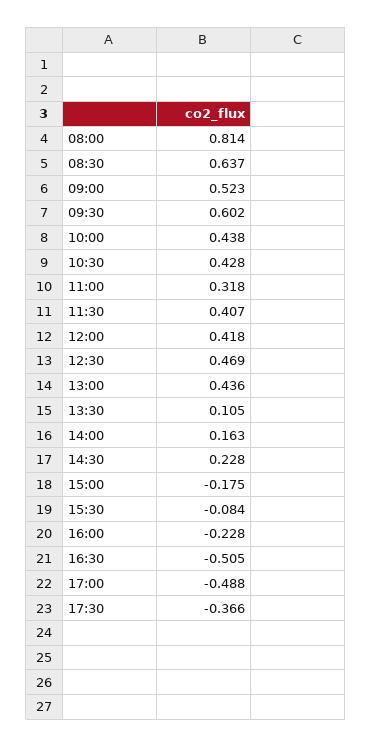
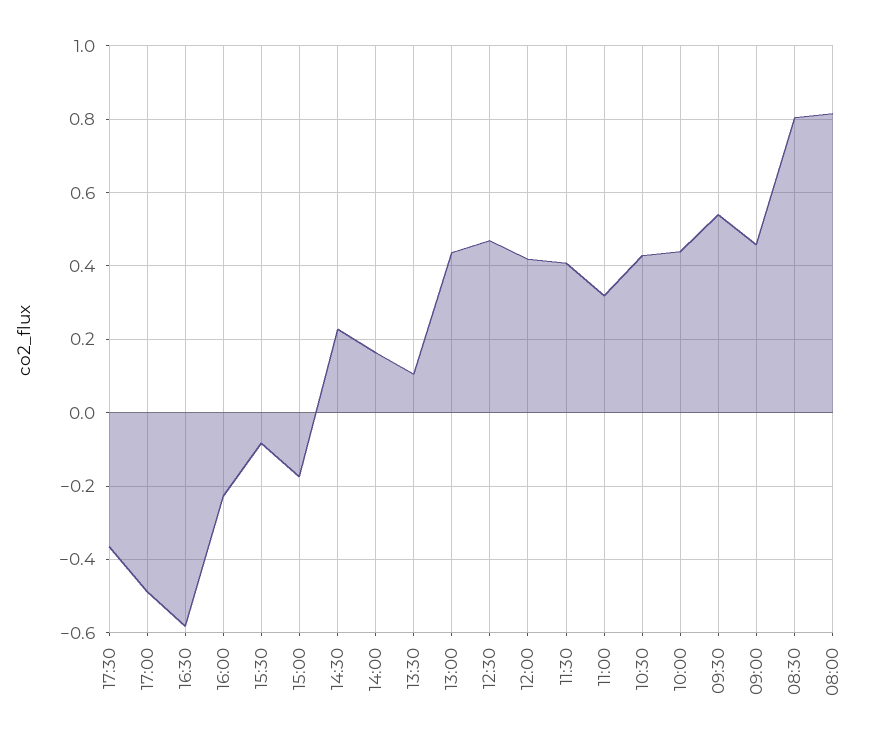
  {
    "08:00": 0.814,
-   "08:30": 0.637,
+   "08:30": 0.8,
-   "09:00": 0.523,
+   "09:00": 0.46,
-   "09:30": 0.602,
+   "09:30": 0.54,
    "10:00": 0.438,
    "10:30": 0.428,
    "11:00": 0.318,
    "11:30": 0.407,
    "12:00": 0.418,
    "12:30": 0.469,
    "13:00": 0.436,
    "13:30": 0.105,
    "14:00": 0.163,
    "14:30": 0.228,
    "15:00": -0.175,
    "15:30": -0.084,
    "16:00": -0.228,
-   "16:30": -0.505,
+   "16:30": -0.58,
    "17:00": -0.488,
    "17:30": -0.366
  }

